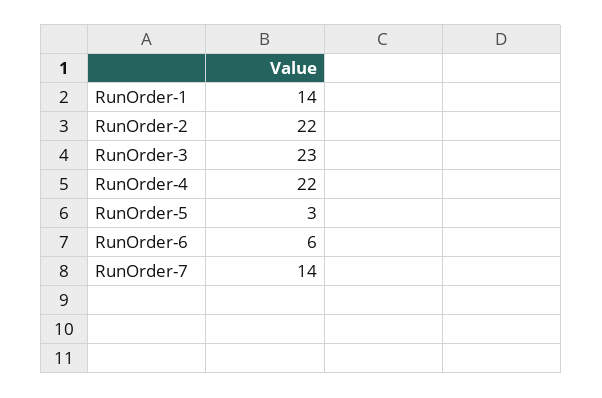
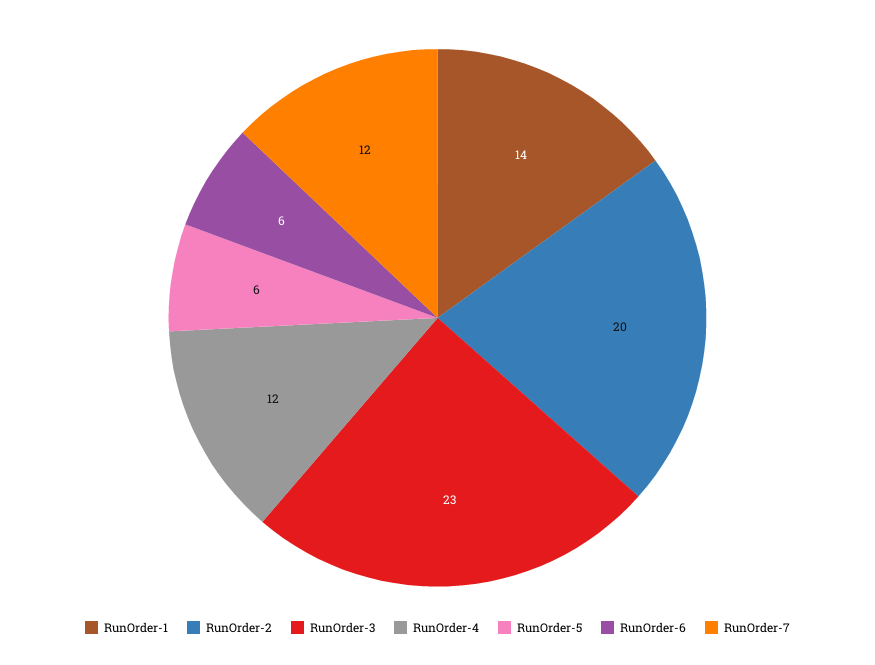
  {
    "RunOrder-1": 14,
-   "RunOrder-2": 22,
+   "RunOrder-2": 20,
    "RunOrder-3": 23,
-   "RunOrder-4": 22,
+   "RunOrder-4": 12,
-   "RunOrder-5": 3,
+   "RunOrder-5": 6,
    "RunOrder-6": 6,
-   "RunOrder-7": 14
+   "RunOrder-7": 12
  }

